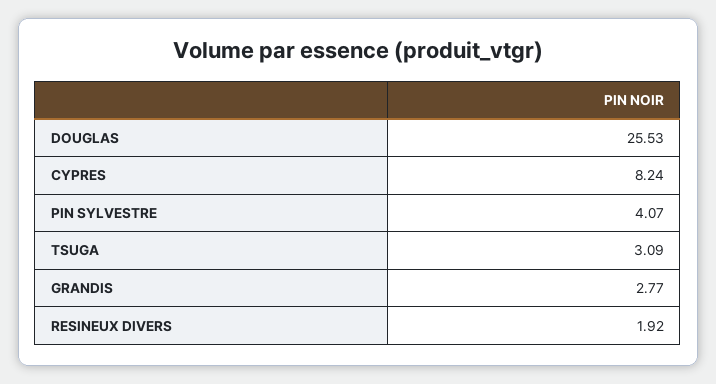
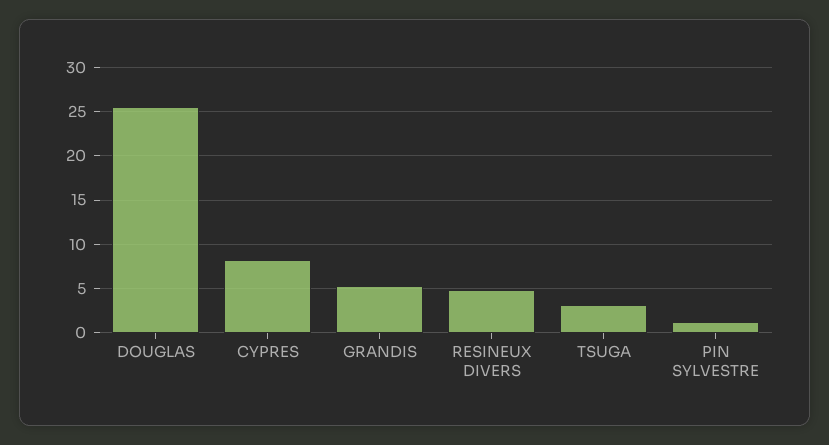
  {
    "DOUGLAS": 25.53,
    "CYPRES": 8.24,
-   "PIN SYLVESTRE": 4.07,
+   "PIN SYLVESTRE": 1,
    "TSUGA": 3.09,
-   "GRANDIS": 2.77,
+   "GRANDIS": 5,
-   "RESINEUX DIVERS": 1.92
+   "RESINEUX DIVERS": 5
  }

